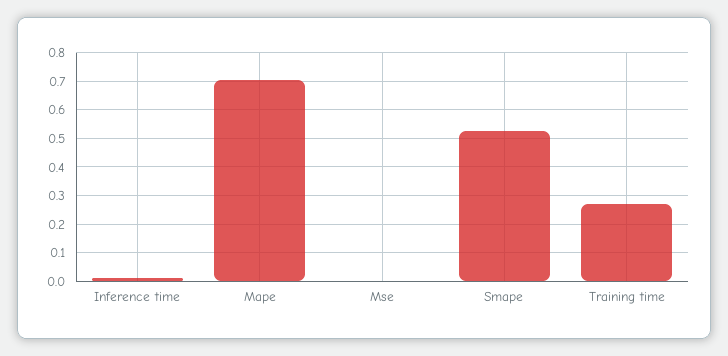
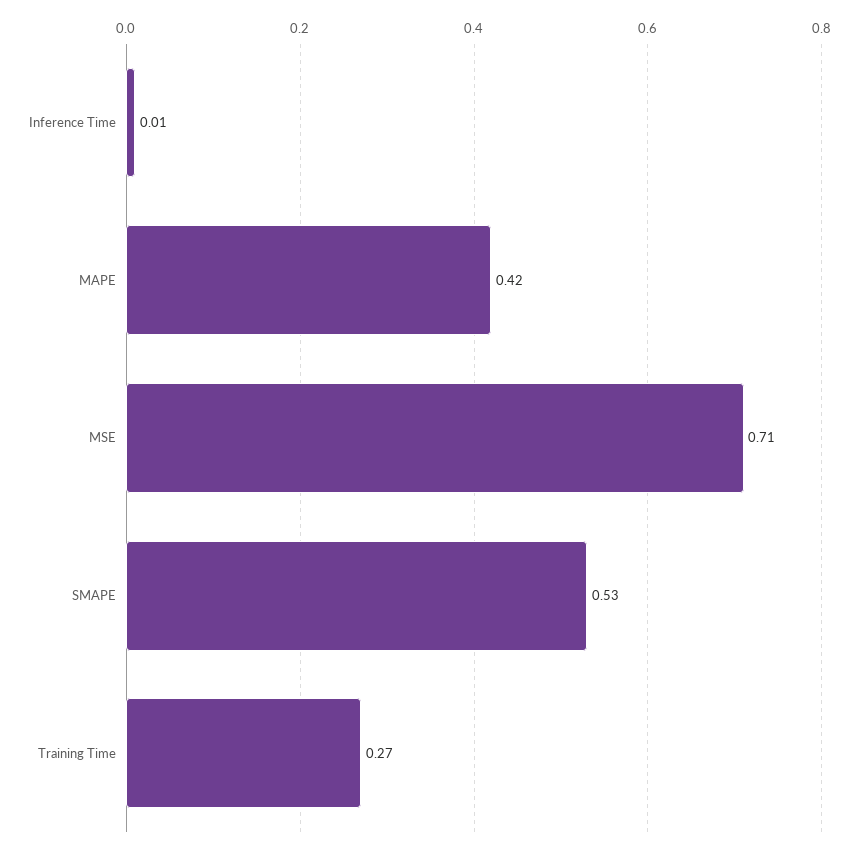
  {
    "Inference time": 0.01,
-   "Mape": 0.7,
+   "Mape": 0.42,
-   "Mse": 0,
+   "Mse": 0.71,
    "Smape": 0.53,
    "Training time": 0.27
  }

